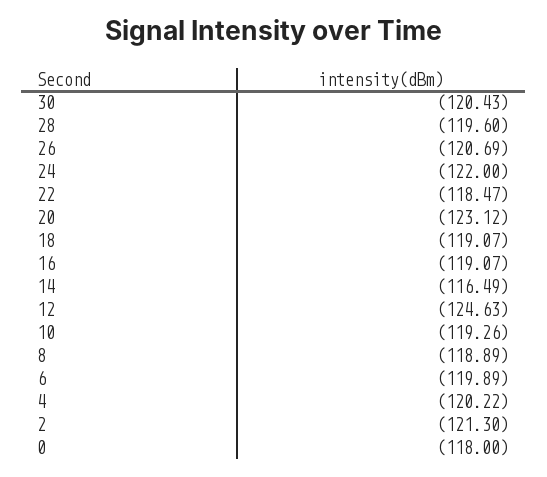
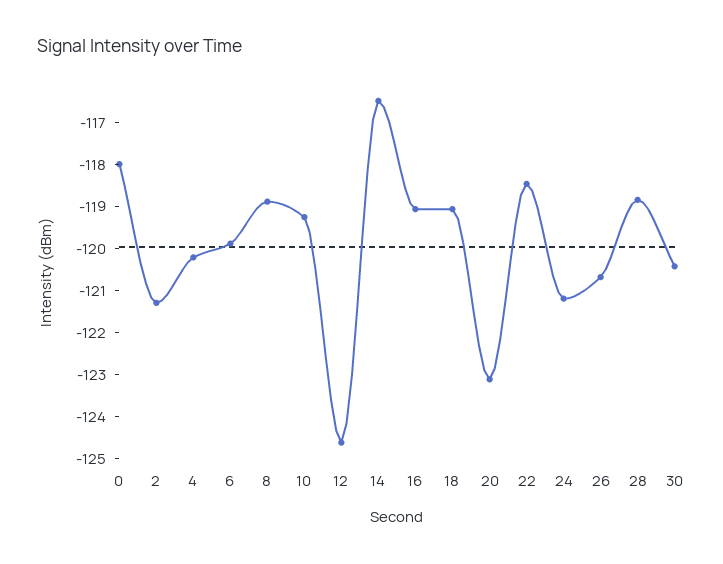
  {
    "30": -120.43,
-   "28": -119.6,
+   "28": -118.8,
    "26": -120.69,
-   "24": -122,
+   "24": -121.2,
    "22": -118.47,
    "20": -123.12,
    "18": -119.07,
    "16": -119.07,
    "14": -116.49,
    "12": -124.63,
    "10": -119.26,
    "8": -118.89,
    "6": -119.89,
    "4": -120.22,
    "2": -121.3,
    "0": -118
  }

